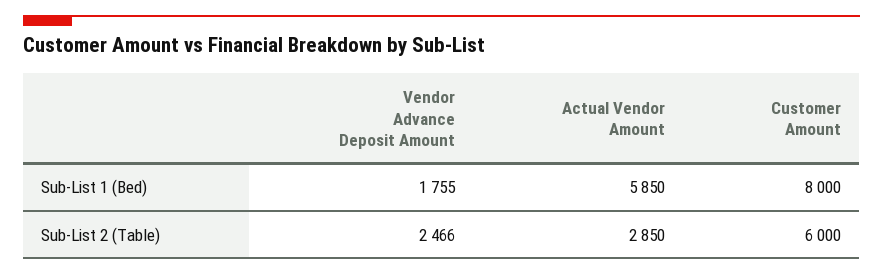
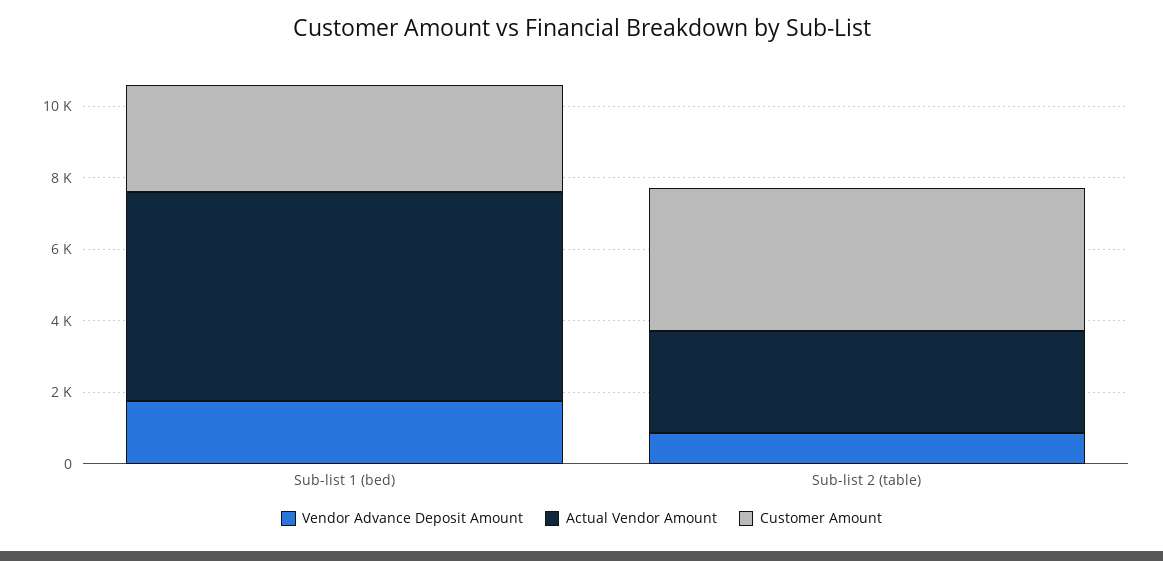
  {
    "Vendor Advance Deposit Amount": {
      "Sub-List 1 (Bed)": 1755,
-     "Sub-List 2 (Table)": 2466
+     "Sub-List 2 (Table)": 1000
    },
    "Actual Vendor Amount": {
      "Sub-List 1 (Bed)": 5850,
      "Sub-List 2 (Table)": 2850
    },
    "Customer Amount": {
-     "Sub-List 1 (Bed)": 8000,
+     "Sub-List 1 (Bed)": 3000,
-     "Sub-List 2 (Table)": 6000
+     "Sub-List 2 (Table)": 4000
    }
  }

